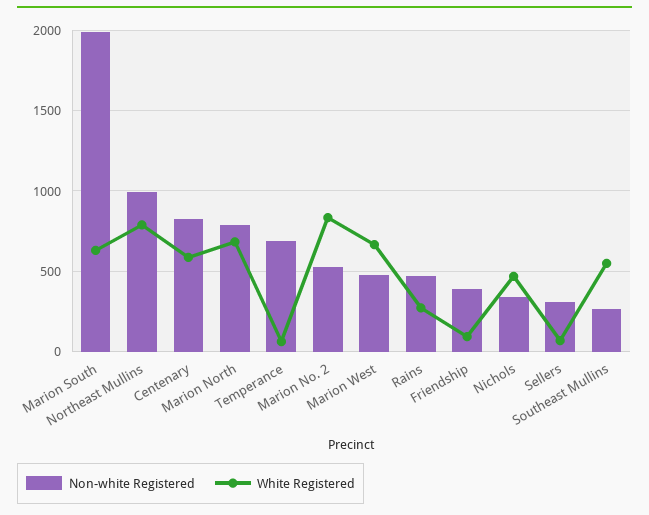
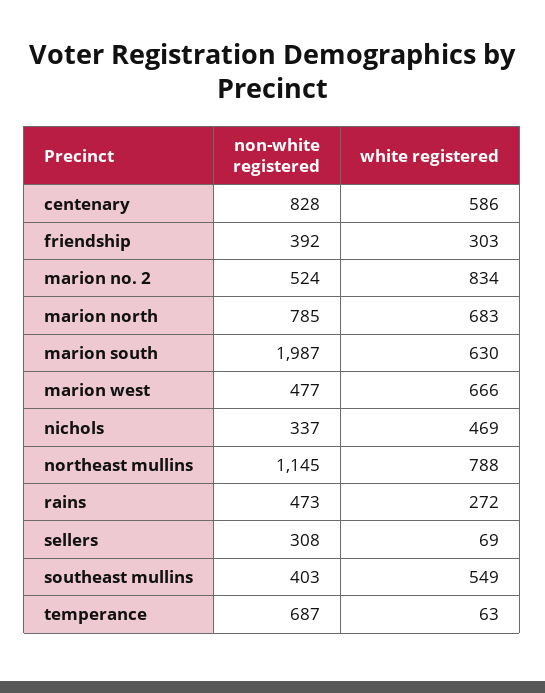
  {
    "Non-white Registered": {
      "Marion South": 1987,
-     "Northeast Mullins": 1000,
+     "Northeast Mullins": 1145,
      "Centenary": 828,
      "Marion North": 785,
      "Temperance": 687,
      "Marion No. 2": 524,
      "Marion West": 477,
      "Rains": 473,
      "Friendship": 392,
      "Nichols": 337,
      "Sellers": 308,
-     "Southeast Mullins": 250
+     "Southeast Mullins": 403
    },
    "White Registered": {
      "Marion South": 630,
      "Northeast Mullins": 788,
      "Centenary": 586,
      "Marion North": 683,
      "Temperance": 63,
      "Marion No. 2": 834,
      "Marion West": 666,
      "Rains": 272,
-     "Friendship": 100,
+     "Friendship": 303,
      "Nichols": 469,
      "Sellers": 69,
      "Southeast Mullins": 549
    }
  }

